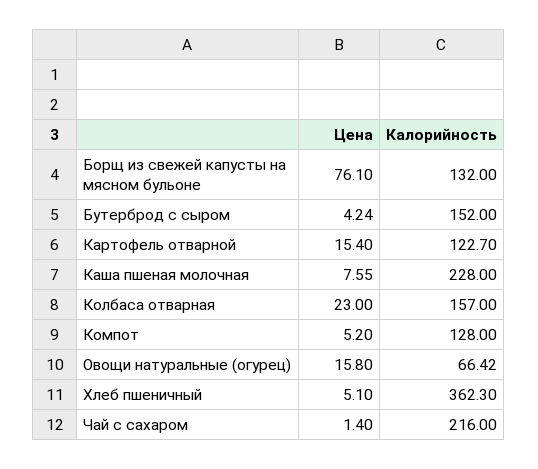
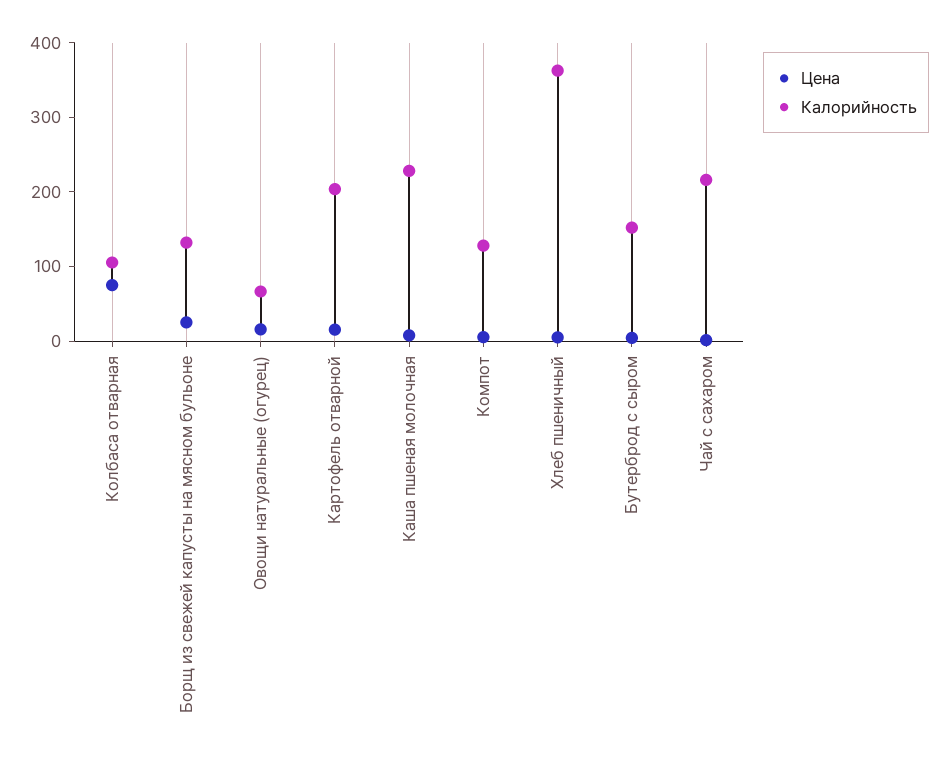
  {
    "Цена": {
-     "Борщ из свежей капусты на мясном бульоне": 76.1,
+     "Борщ из свежей капусты на мясном бульоне": 20,
      "Бутерброд с сыром": 4.24,
      "Картофель отварной": 15.4,
      "Каша пшеная молочная": 7.55,
-     "Колбаса отварная": 23,
+     "Колбаса отварная": 80,
      "Компот": 5.2,
      "Овощи натуральные (огурец)": 15.8,
      "Хлеб пшеничный": 5.1,
      "Чай с сахаром": 1.4
    },
    "Калорийность": {
      "Борщ из свежей капусты на мясном бульоне": 132,
      "Бутерброд с сыром": 152,
-     "Картофель отварной": 122.7,
+     "Картофель отварной": 200,
      "Каша пшеная молочная": 228,
-     "Колбаса отварная": 157,
+     "Колбаса отварная": 100,
      "Компот": 128,
      "Овощи натуральные (огурец)": 66.42,
      "Хлеб пшеничный": 362.3,
      "Чай с сахаром": 216
    }
  }

